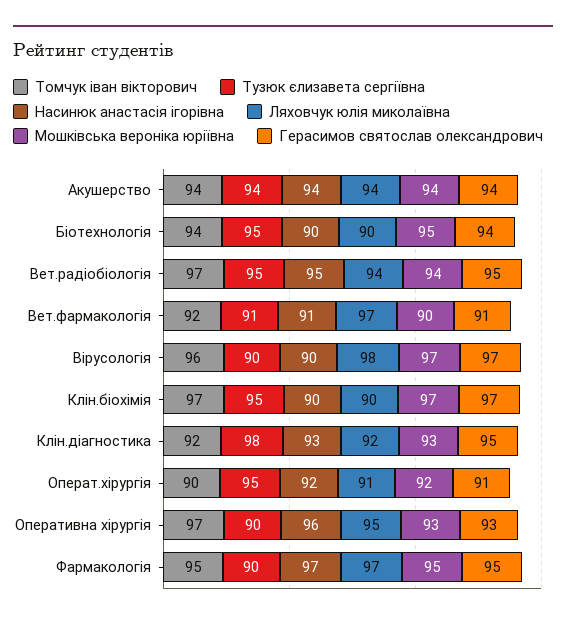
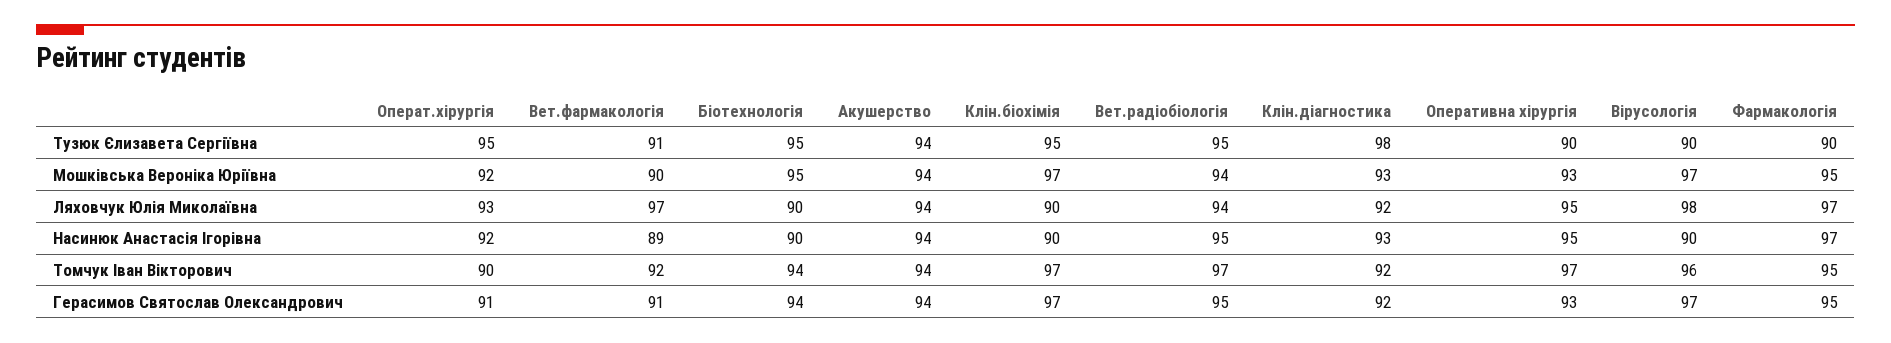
  {
    "Томчук іван вікторович": {
      "Акушерство": 94,
      "Біотехнологія": 94,
      "Вет.радіобіологія": 97,
      "Вет.фармакологія": 92,
      "Вірусологія": 96,
      "Клін.біохімія": 97,
      "Клін.діагностика": 92,
      "Операт.хірургія": 90,
      "Оперативна хірургія": 97,
      "Фармакологія": 95
    },
    "Тузюк єлизавета сергіївна": {
      "Акушерство": 94,
      "Біотехнологія": 95,
      "Вет.радіобіологія": 95,
      "Вет.фармакологія": 91,
      "Вірусологія": 90,
      "Клін.біохімія": 95,
      "Клін.діагностика": 98,
      "Операт.хірургія": 95,
      "Оперативна хірургія": 90,
      "Фармакологія": 90
    },
    "Насинюк анастасія ігорівна": {
      "Акушерство": 94,
      "Біотехнологія": 90,
      "Вет.радіобіологія": 95,
-     "Вет.фармакологія": 91,
+     "Вет.фармакологія": 89,
      "Вірусологія": 90,
      "Клін.біохімія": 90,
      "Клін.діагностика": 93,
      "Операт.хірургія": 92,
-     "Оперативна хірургія": 96,
+     "Оперативна хірургія": 95,
      "Фармакологія": 97
    },
    "Ляховчук юлія миколаївна": {
      "Акушерство": 94,
      "Біотехнологія": 90,
      "Вет.радіобіологія": 94,
      "Вет.фармакологія": 97,
      "Вірусологія": 98,
      "Клін.біохімія": 90,
      "Клін.діагностика": 92,
-     "Операт.хірургія": 91,
+     "Операт.хірургія": 93,
      "Оперативна хірургія": 95,
      "Фармакологія": 97
    },
    "Мошківська вероніка юріївна": {
      "Акушерство": 94,
      "Біотехнологія": 95,
      "Вет.радіобіологія": 94,
      "Вет.фармакологія": 90,
      "Вірусологія": 97,
      "Клін.біохімія": 97,
      "Клін.діагностика": 93,
      "Операт.хірургія": 92,
      "Оперативна хірургія": 93,
      "Фармакологія": 95
    },
    "Герасимов святослав олександрович": {
      "Акушерство": 94,
      "Біотехнологія": 94,
      "Вет.радіобіологія": 95,
      "Вет.фармакологія": 91,
      "Вірусологія": 97,
      "Клін.біохімія": 97,
-     "Клін.діагностика": 95,
+     "Клін.діагностика": 92,
      "Операт.хірургія": 91,
      "Оперативна хірургія": 93,
      "Фармакологія": 95
    }
  }

